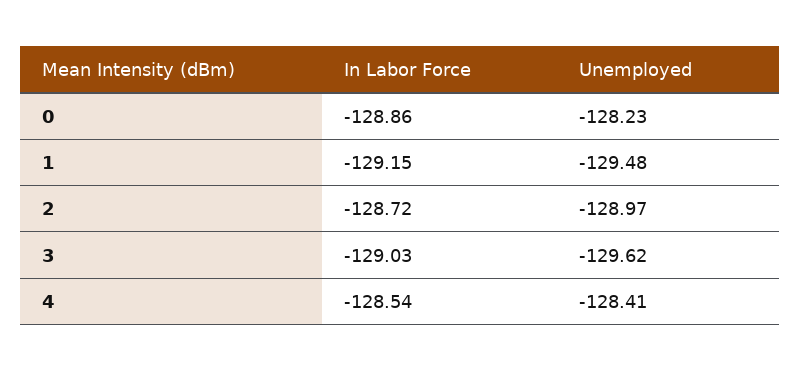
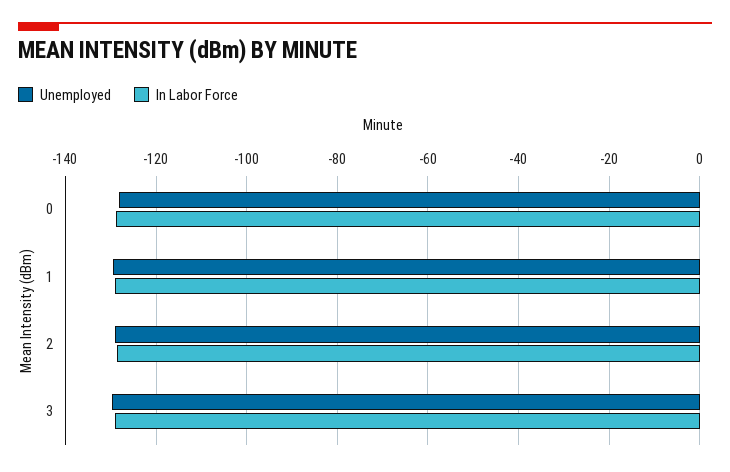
  {
    "In Labor Force": {
      "0": -128.86,
      "1": -129.15,
      "2": -128.72,
-     "3": -129.03,
+     "3": -129.03
-     "4": -128.54
    },
    "Unemployed": {
      "0": -128.23,
      "1": -129.48,
      "2": -128.97,
-     "3": -129.62,
+     "3": -129.62
-     "4": -128.41
    }
  }

